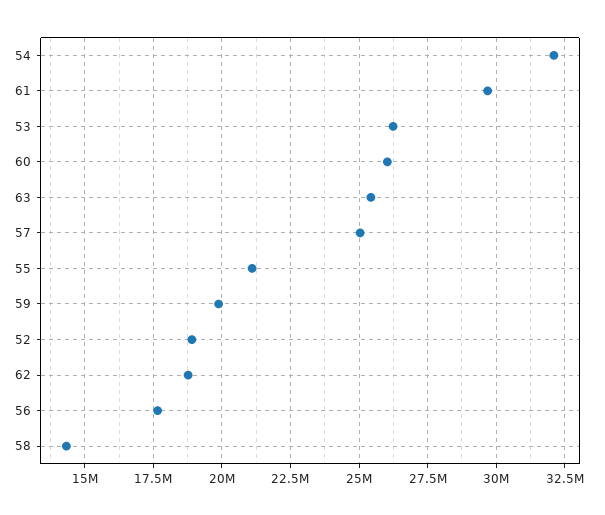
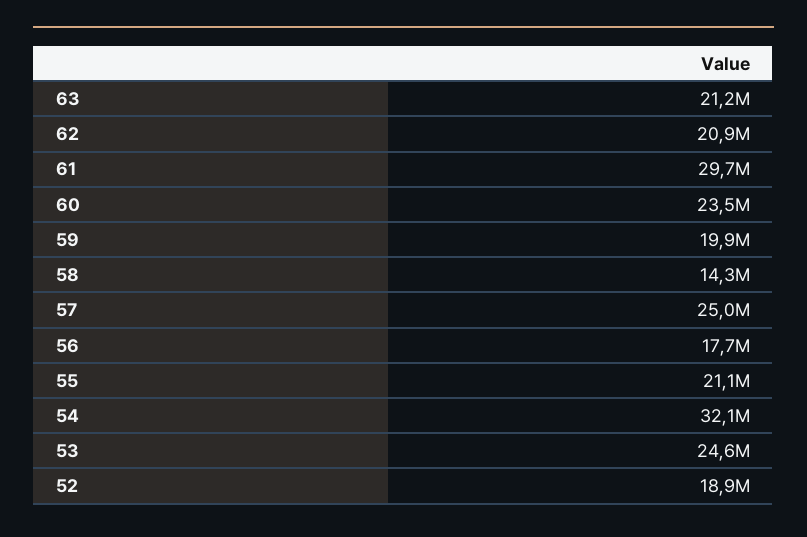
  {
    "54": 32100000,
    "61": 29700000,
-   "53": 26250000,
+   "53": 24600000,
-   "60": 26000000,
+   "60": 23500000,
-   "63": 25500000,
+   "63": 21200000,
    "57": 25000000,
    "55": 21100000,
    "59": 19900000,
    "52": 18900000,
-   "62": 18750000,
+   "62": 20900000,
    "56": 17700000,
    "58": 14300000
  }

